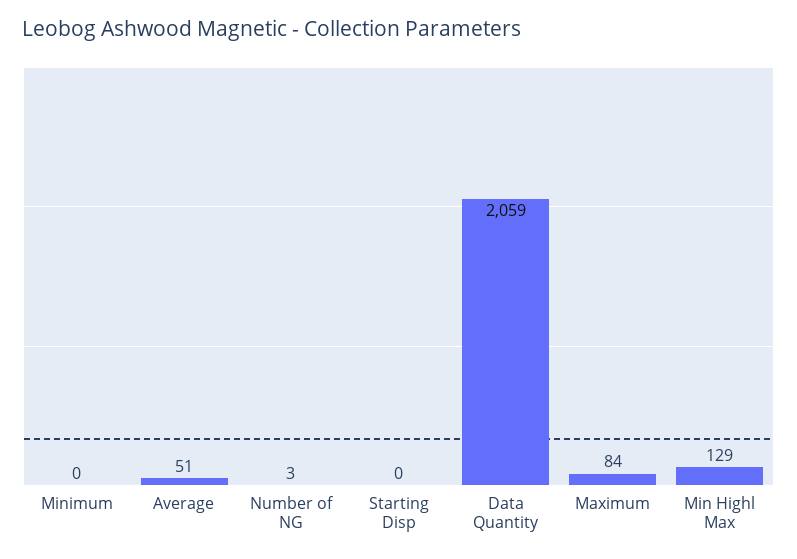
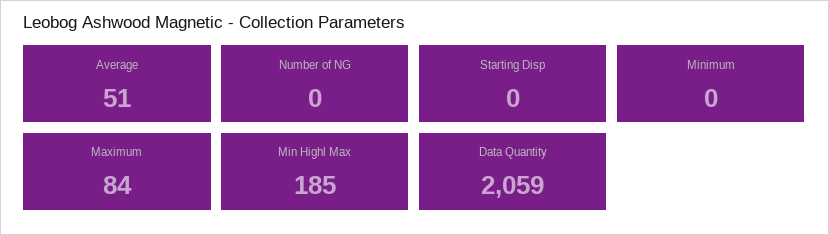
  {
    "Minimum": 0,
    "Average": 51,
-   "Number of NG": 3,
+   "Number of NG": 0,
    "Starting Disp": 0,
    "Data Quantity": 2059,
    "Maximum": 84,
-   "Min Highl Max": 129
+   "Min Highl Max": 185
  }

